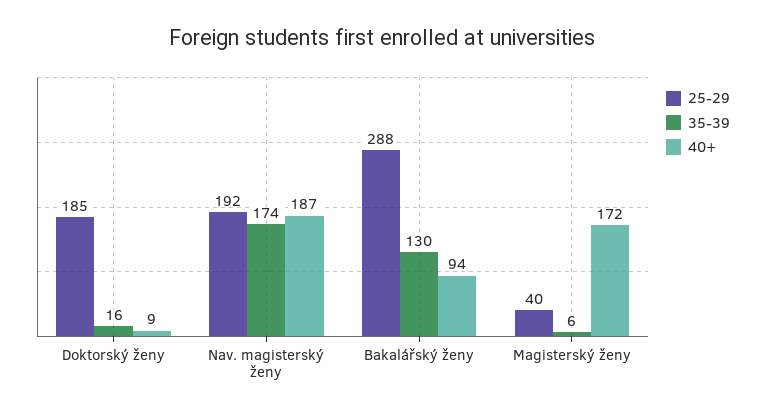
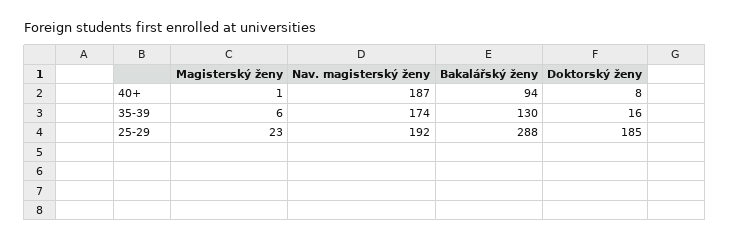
  {
    "25-29": {
      "Doktorský ženy": 185,
      "Nav. magisterský ženy": 192,
      "Bakalářský ženy": 288,
-     "Magisterský ženy": 40
+     "Magisterský ženy": 23
    },
    "35-39": {
      "Doktorský ženy": 16,
      "Nav. magisterský ženy": 174,
      "Bakalářský ženy": 130,
      "Magisterský ženy": 6
    },
    "40+": {
-     "Doktorský ženy": 9,
+     "Doktorský ženy": 8,
      "Nav. magisterský ženy": 187,
      "Bakalářský ženy": 94,
-     "Magisterský ženy": 172
+     "Magisterský ženy": 1
    }
  }

